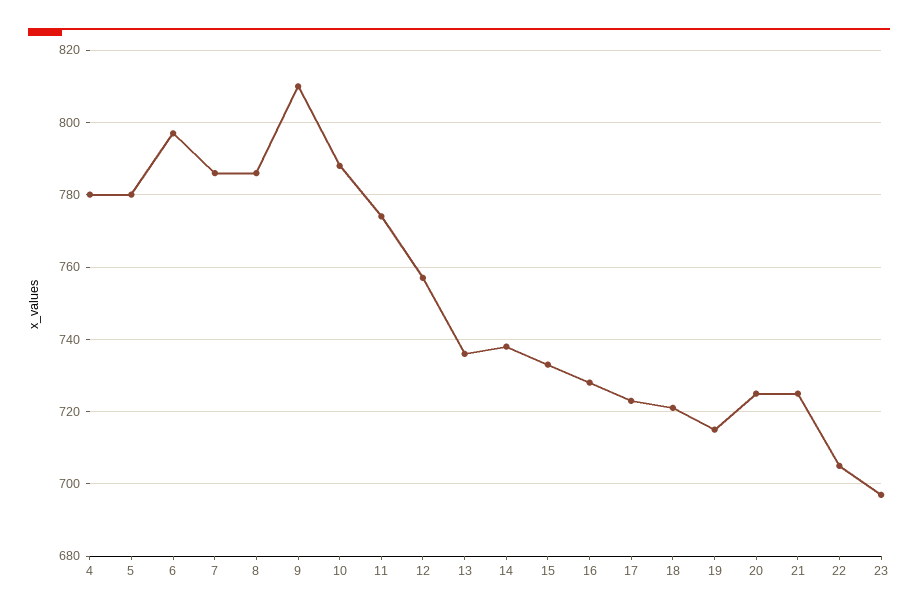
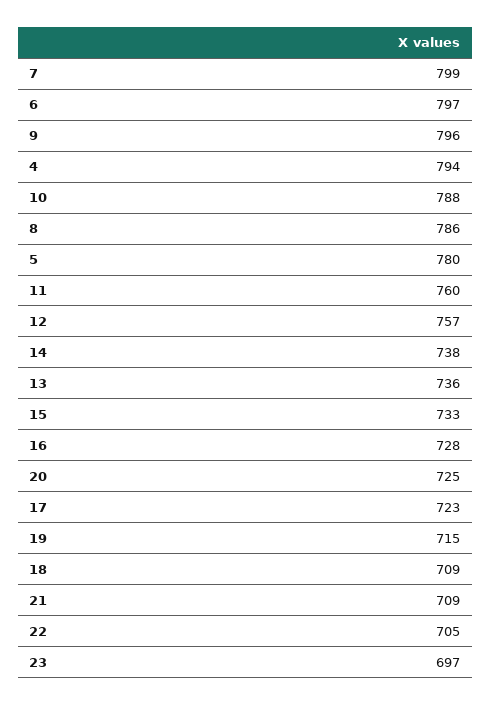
  {
-   "4": 780,
+   "4": 794,
    "5": 780,
    "6": 797,
-   "7": 785,
+   "7": 799,
    "8": 786,
-   "9": 810,
+   "9": 796,
    "10": 788,
-   "11": 775,
+   "11": 760,
    "12": 757,
    "13": 736,
    "14": 738,
    "15": 733,
    "16": 728,
    "17": 723,
-   "18": 720,
+   "18": 709,
    "19": 715,
    "20": 725,
-   "21": 725,
+   "21": 709,
    "22": 705,
    "23": 697
  }

